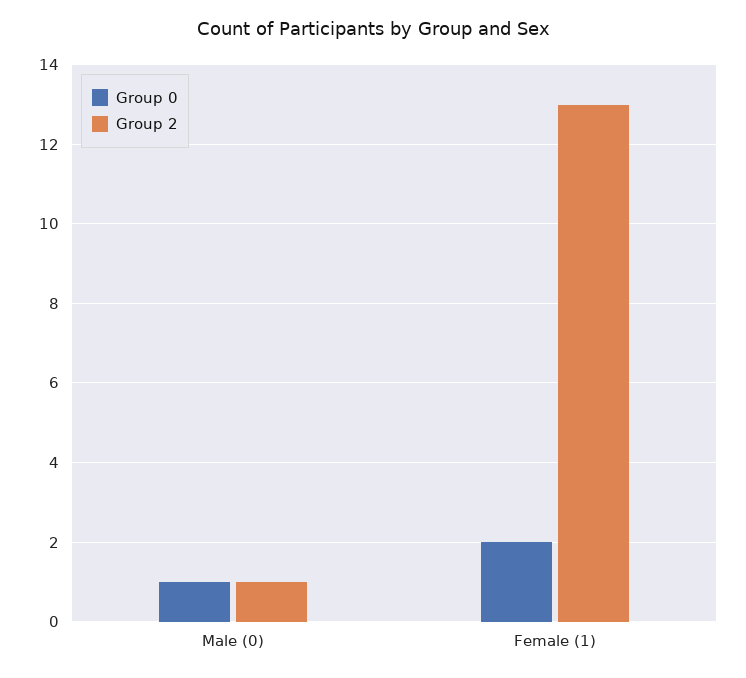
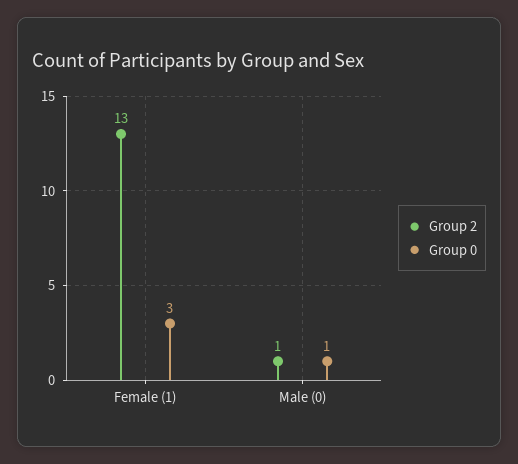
  {
    "Group 0": {
      "Male (0)": 1,
-     "Female (1)": 2
+     "Female (1)": 3
    },
    "Group 2": {
      "Male (0)": 1,
      "Female (1)": 13
    }
  }

